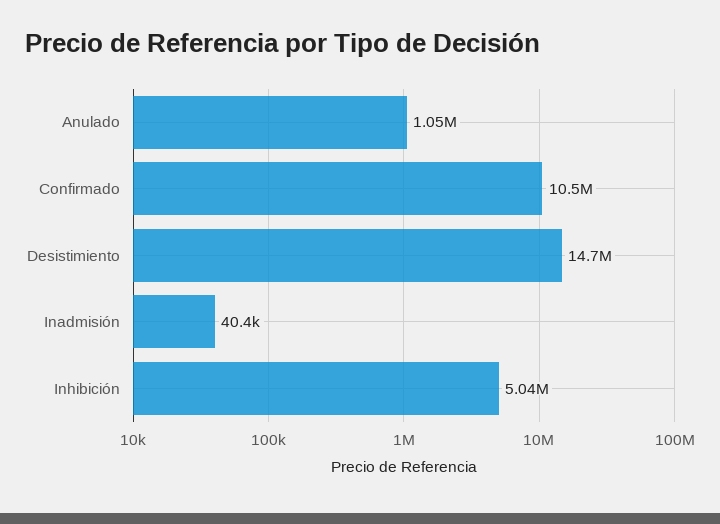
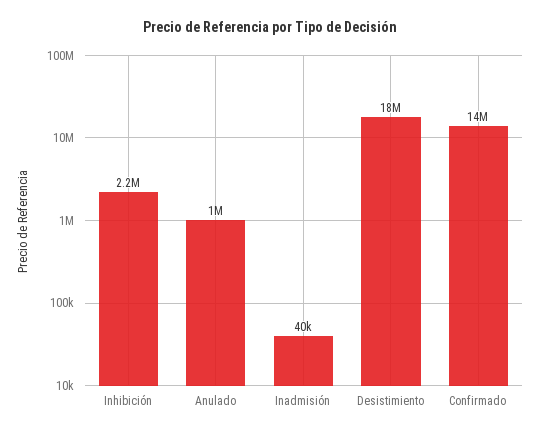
  {
    "Anulado": 1050000,
-   "Confirmado": 10500000,
+   "Confirmado": 14000000,
-   "Desistimiento": 14700000,
+   "Desistimiento": 18000000,
    "Inadmisión": 40400,
-   "Inhibición": 5040000
+   "Inhibición": 2200000
  }

